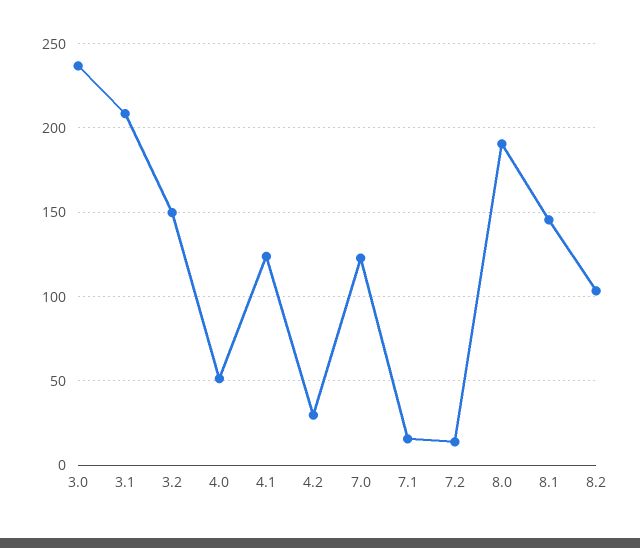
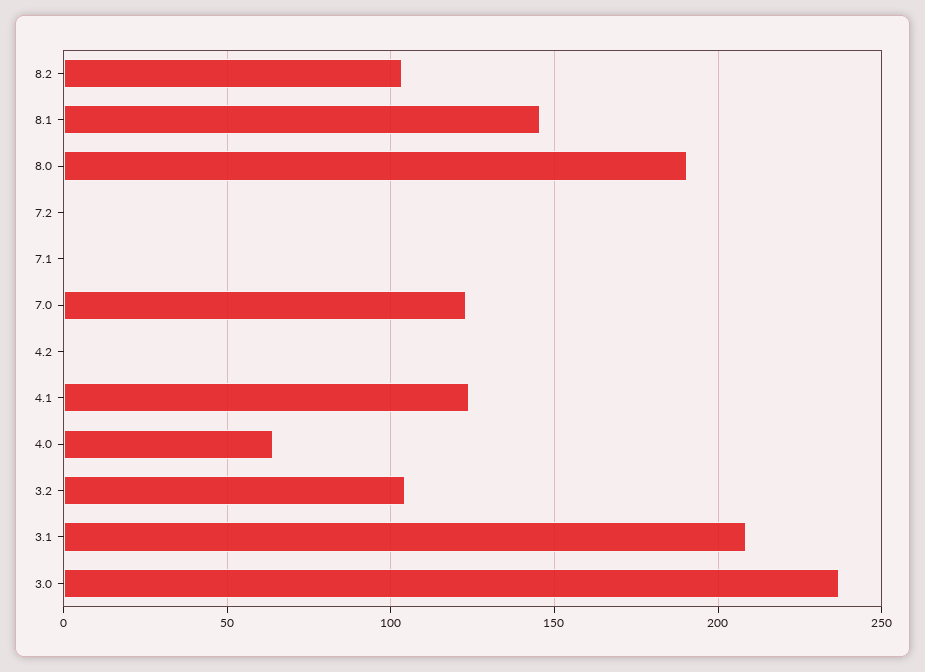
  {
    "3.0": 235,
    "3.1": 210,
-   "3.2": 150,
+   "3.2": 105,
-   "4.0": 50,
+   "4.0": 65,
    "4.1": 125,
-   "4.2": 30,
+   "4.2": 0,
    "7.0": 125,
-   "7.1": 15,
+   "7.1": 0,
-   "7.2": 15,
+   "7.2": 0,
    "8.0": 190,
    "8.1": 145,
    "8.2": 105
  }

